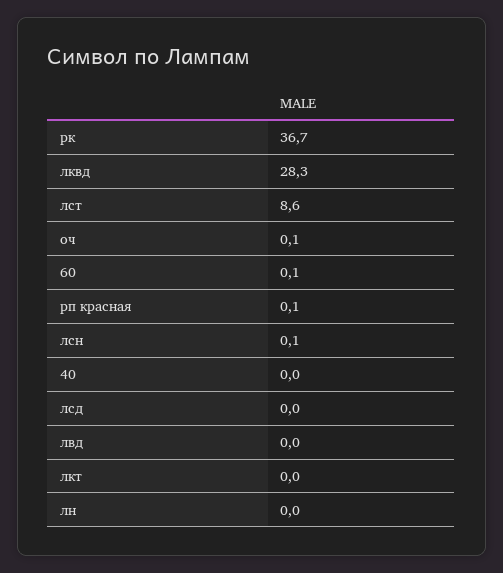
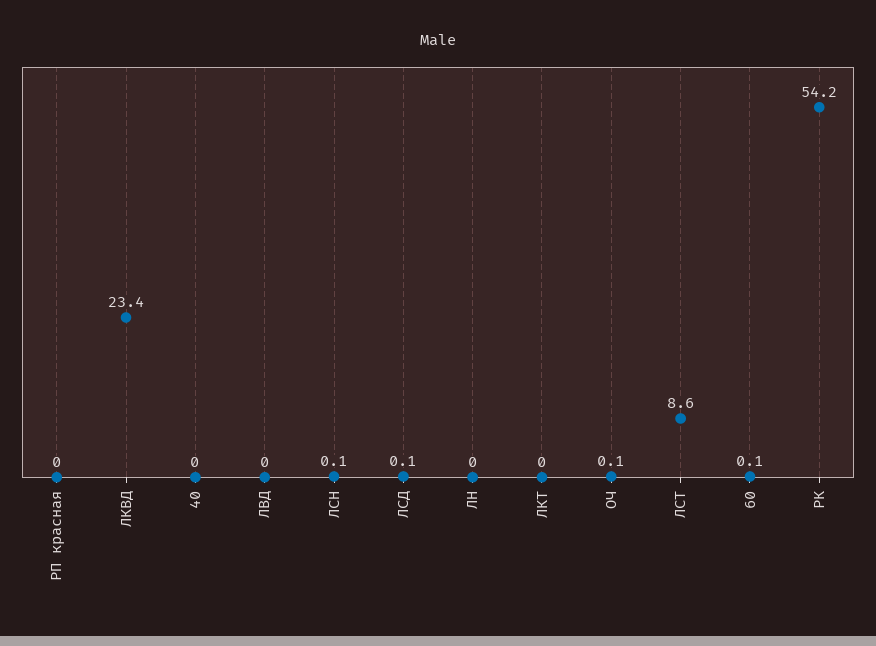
  {
-   "рк": 36.7,
+   "рк": 54.2,
-   "лквд": 28.3,
+   "лквд": 23.4,
    "лст": 8.6,
    "оч": 0.1,
    "60": 0.1,
-   "рп красная": 0.1,
+   "рп красная": 0,
    "лсн": 0.1,
    "40": 0,
-   "лсд": 0,
+   "лсд": 0.1,
    "лвд": 0,
    "лкт": 0,
    "лн": 0
  }

